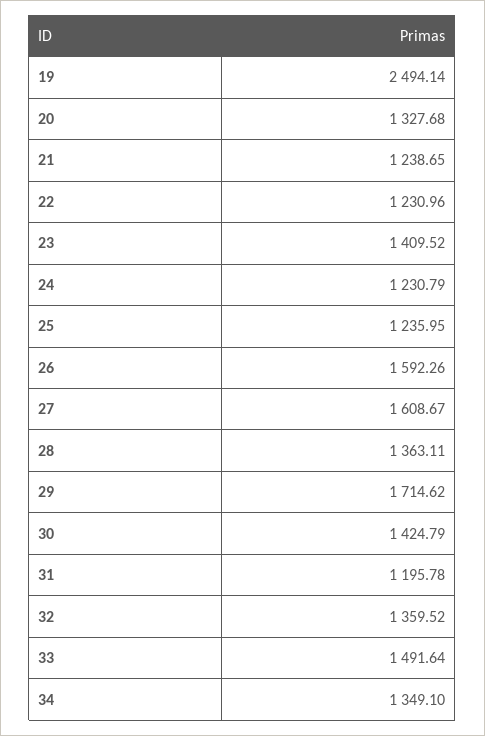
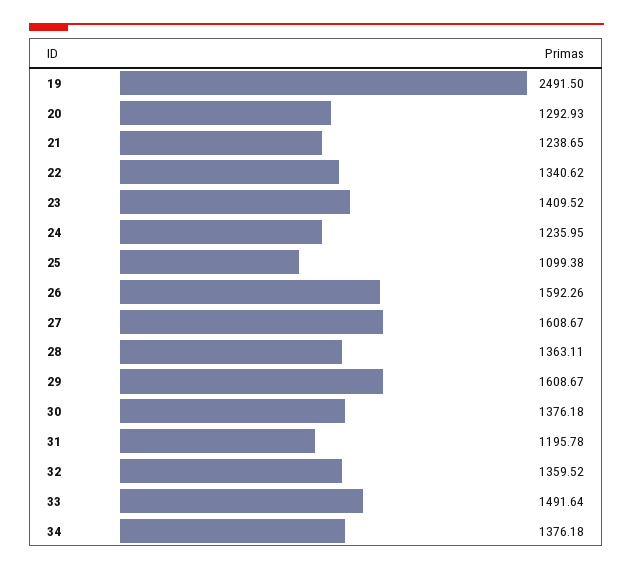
  {
-   "19": 2494.14,
+   "19": 2491.5,
-   "20": 1327.68,
+   "20": 1292.93,
    "21": 1238.65,
-   "22": 1230.96,
+   "22": 1340.62,
    "23": 1409.52,
-   "24": 1230.79,
+   "24": 1235.95,
-   "25": 1235.95,
+   "25": 1099.38,
    "26": 1592.26,
    "27": 1608.67,
    "28": 1363.11,
-   "29": 1714.62,
+   "29": 1608.67,
-   "30": 1424.79,
+   "30": 1376.18,
    "31": 1195.78,
    "32": 1359.52,
    "33": 1491.64,
-   "34": 1349.1
+   "34": 1376.18
  }

